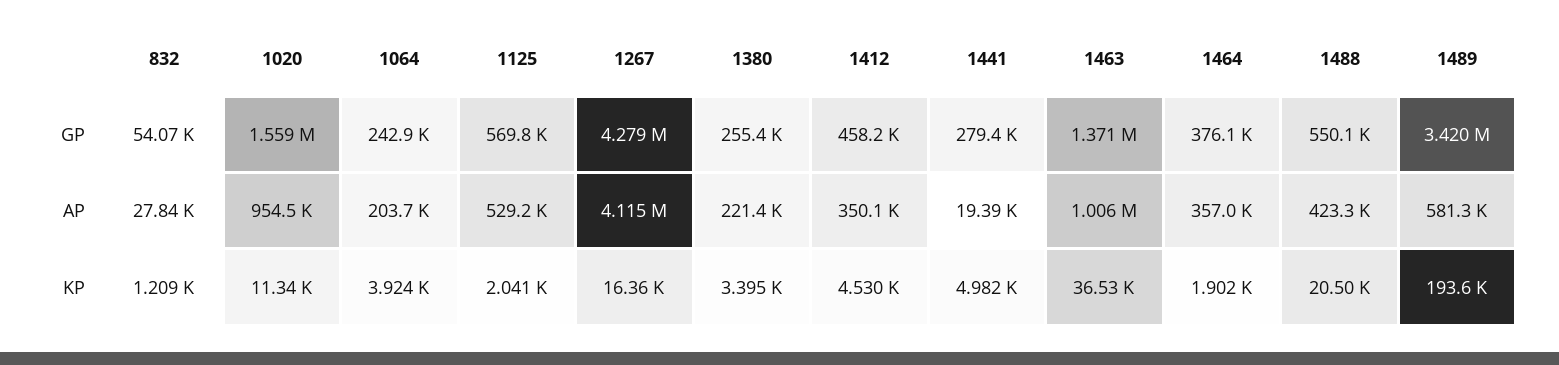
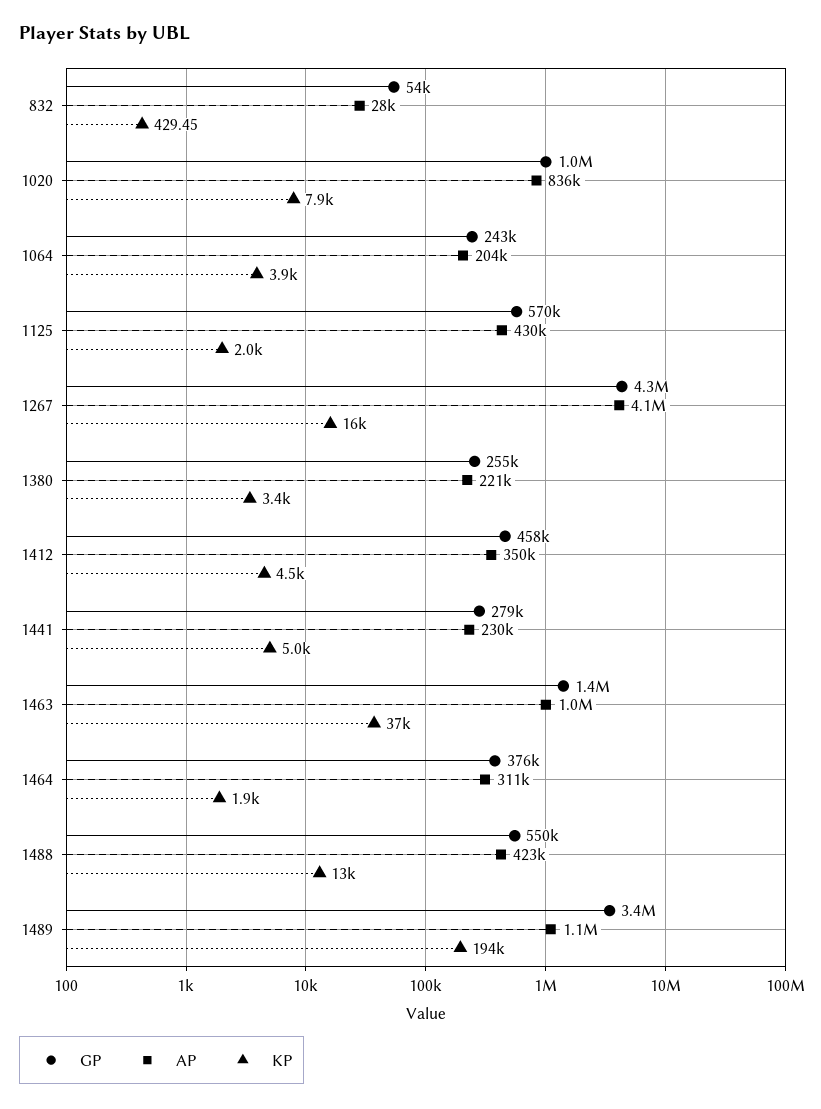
  {
    "GP": {
      "832": 54070,
-     "1020": 1559000,
+     "1020": 1000000,
      "1064": 242900,
      "1125": 569800,
      "1267": 4279000,
      "1380": 255400,
      "1412": 458200,
      "1441": 279400,
      "1463": 1371000,
      "1464": 376100,
      "1488": 550100,
      "1489": 3420000
    },
    "AP": {
      "832": 27840,
-     "1020": 954500,
+     "1020": 836000,
      "1064": 203700,
-     "1125": 529200,
+     "1125": 430000,
      "1267": 4115000,
      "1380": 221400,
      "1412": 350100,
-     "1441": 19390,
+     "1441": 230000,
      "1463": 1006000,
-     "1464": 357000,
+     "1464": 311000,
      "1488": 423300,
-     "1489": 581300
+     "1489": 1100000
    },
    "KP": {
-     "832": 1209,
+     "832": 429.45,
-     "1020": 11340,
+     "1020": 7900,
      "1064": 3924,
      "1125": 2041,
      "1267": 16360,
      "1380": 3395,
      "1412": 4530,
      "1441": 4982,
      "1463": 36530,
      "1464": 1902,
-     "1488": 20500,
+     "1488": 13000,
      "1489": 193600
    }
  }

